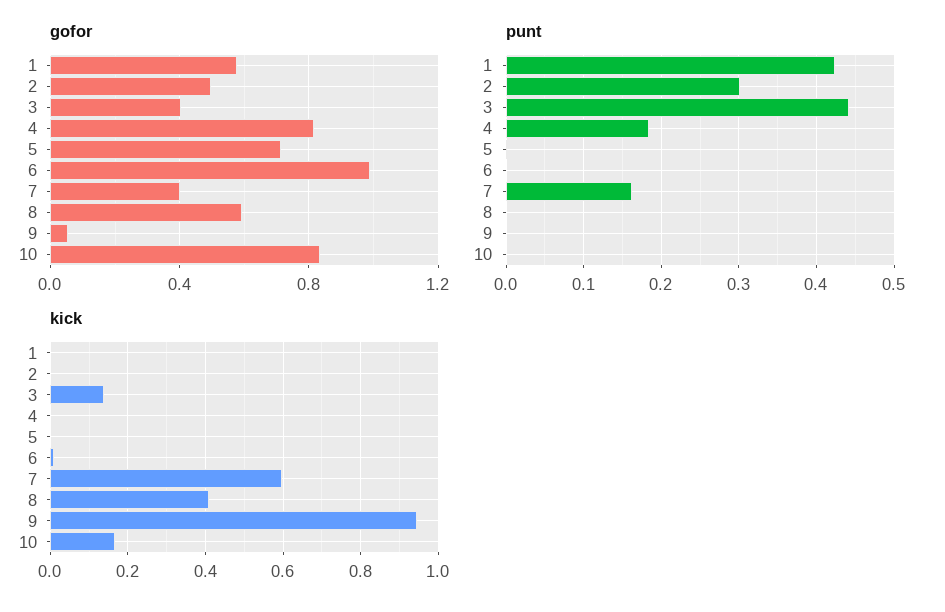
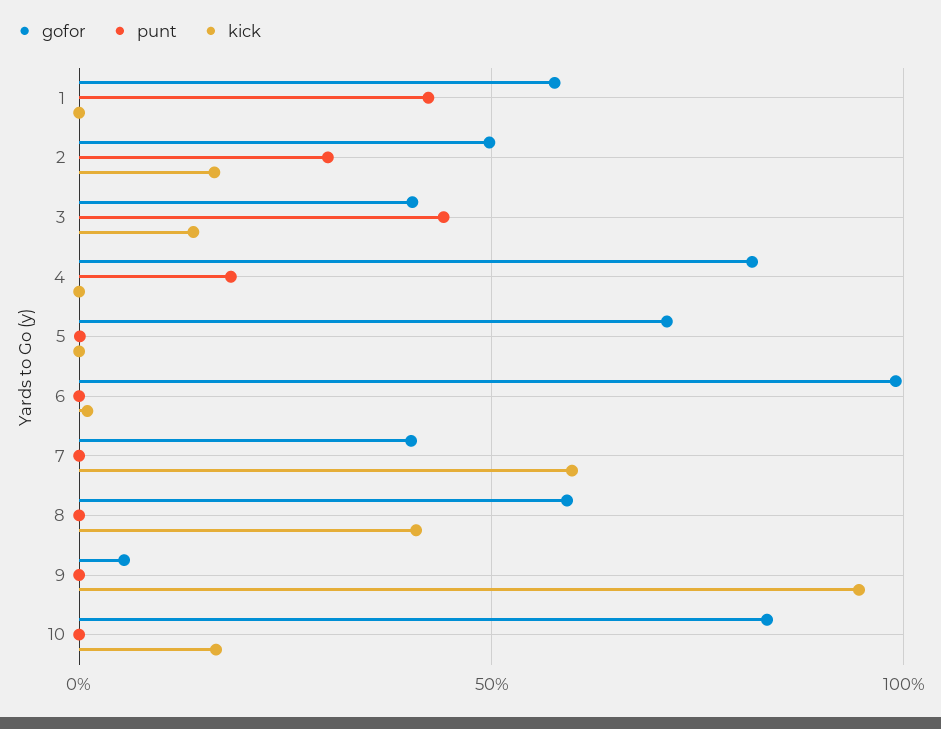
  {
    "gofor": {
      "1": 0.6,
      "2": 0.5,
      "3": 0.4,
      "4": 0.8,
      "5": 0.7,
      "6": 1,
      "7": 0.4,
      "8": 0.6,
      "9": 0.05,
      "10": 0.85
    },
    "punt": {
      "1": 0.42,
      "2": 0.3,
      "3": 0.44,
      "4": 0.18,
      "5": 0,
      "6": 0,
-     "7": 0.16,
+     "7": 0,
      "8": 0,
      "9": 0,
      "10": 0
    },
    "kick": {
      "1": 0,
-     "2": 0,
+     "2": 0.15,
      "3": 0.14,
      "4": 0,
      "5": 0,
      "6": 0.02,
      "7": 0.6,
      "8": 0.4,
      "9": 0.94,
      "10": 0.16
    }
  }

